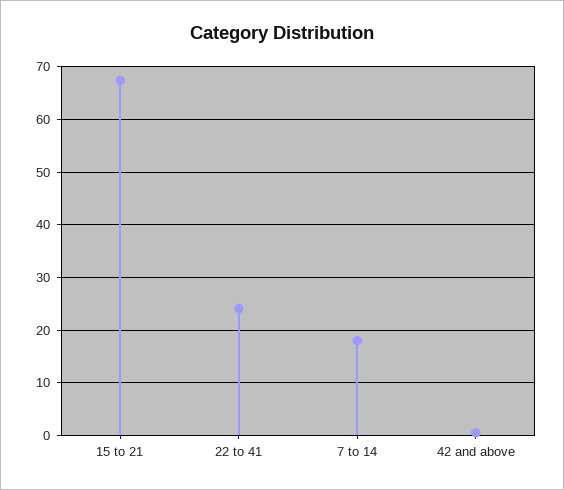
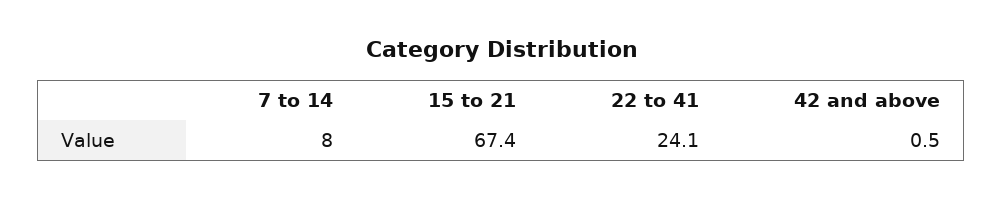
  {
    "15 to 21": 67.4,
    "22 to 41": 24.1,
-   "7 to 14": 18,
+   "7 to 14": 8,
    "42 and above": 0.5
  }

